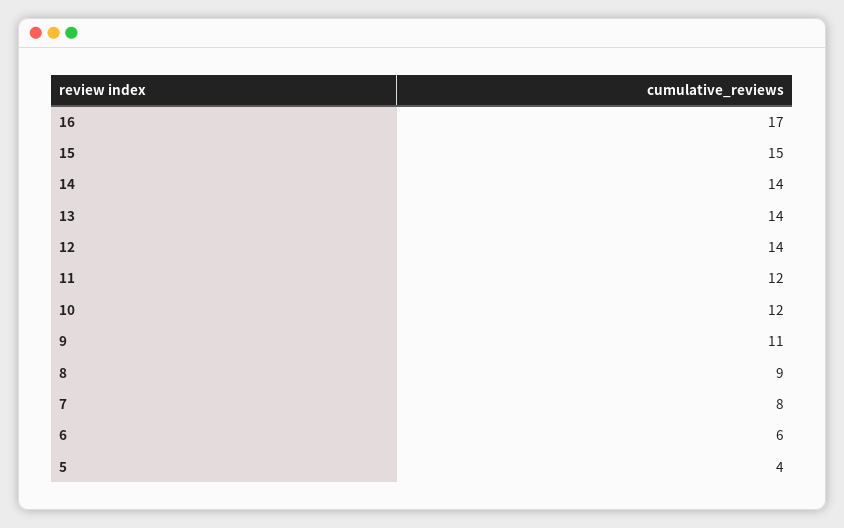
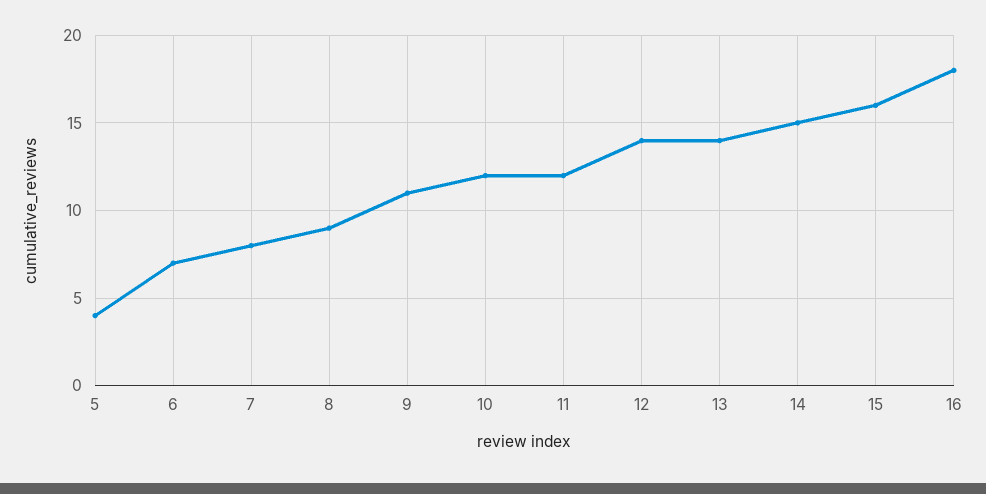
  {
-   "16": 17,
+   "16": 18,
-   "15": 15,
+   "15": 16,
-   "14": 14,
+   "14": 15,
    "13": 14,
    "12": 14,
    "11": 12,
    "10": 12,
    "9": 11,
    "8": 9,
    "7": 8,
-   "6": 6,
+   "6": 7,
    "5": 4
  }

